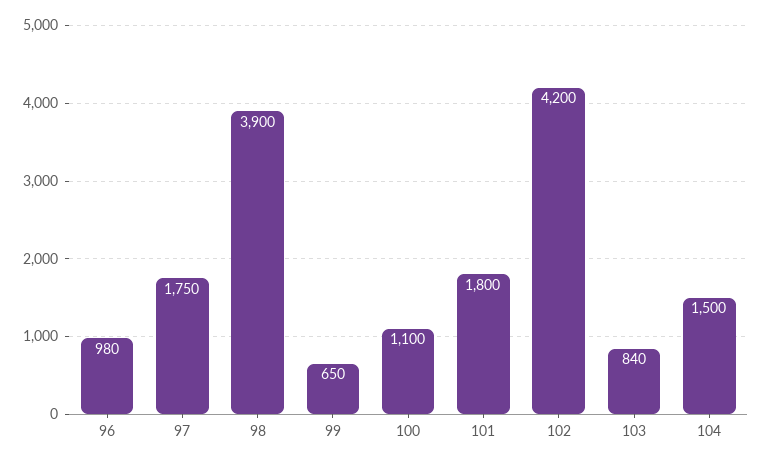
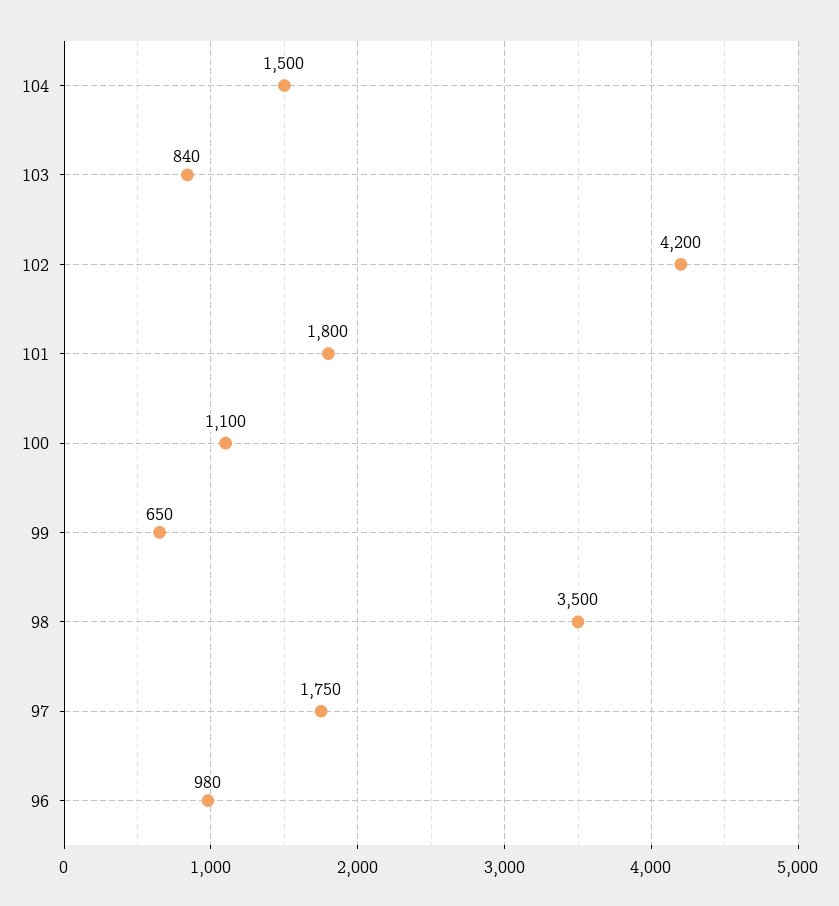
  {
    "96": 980,
    "97": 1750,
-   "98": 3900,
+   "98": 3500,
    "99": 650,
    "100": 1100,
    "101": 1800,
    "102": 4200,
    "103": 840,
    "104": 1500
  }

